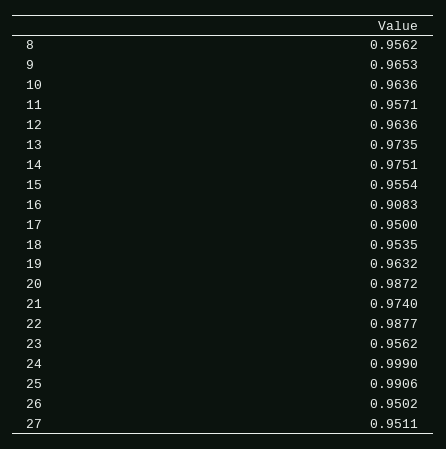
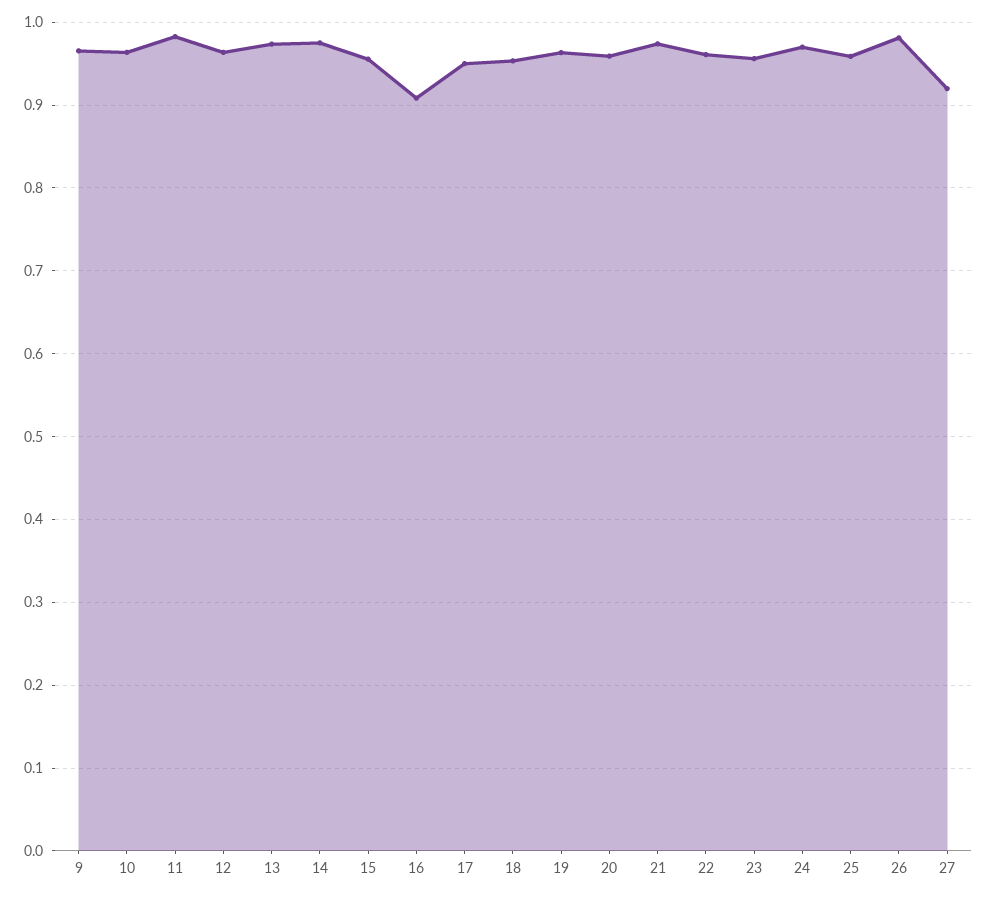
  {
-   "8": 0.9562,
    "9": 0.9653,
    "10": 0.9636,
-   "11": 0.9571,
+   "11": 0.98,
    "12": 0.9636,
    "13": 0.9735,
    "14": 0.9751,
    "15": 0.9554,
    "16": 0.9083,
    "17": 0.95,
    "18": 0.9535,
    "19": 0.9632,
-   "20": 0.9872,
+   "20": 0.96,
    "21": 0.974,
-   "22": 0.9877,
+   "22": 0.96,
    "23": 0.9562,
-   "24": 0.999,
+   "24": 0.97,
-   "25": 0.9906,
+   "25": 0.96,
-   "26": 0.9502,
+   "26": 0.98,
-   "27": 0.9511
+   "27": 0.92
  }

